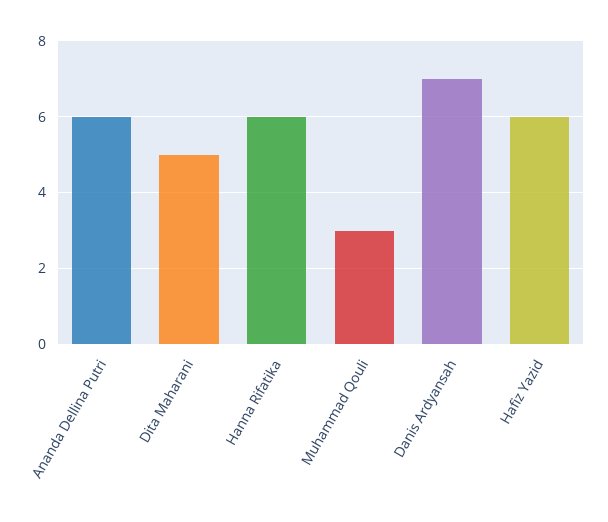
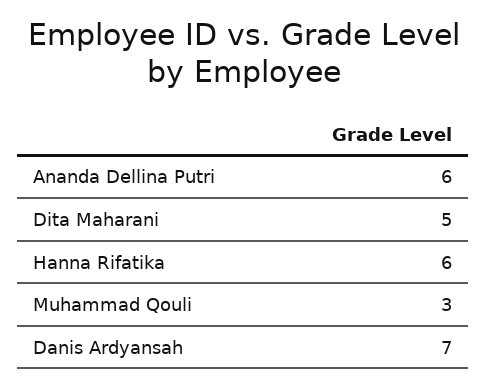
  {
    "Ananda Dellina Putri": 6,
    "Dita Maharani": 5,
    "Hanna Rifatika": 6,
    "Muhammad Qouli": 3,
-   "Danis Ardyansah": 7,
+   "Danis Ardyansah": 7
-   "Hafiz Yazid": 6
  }

